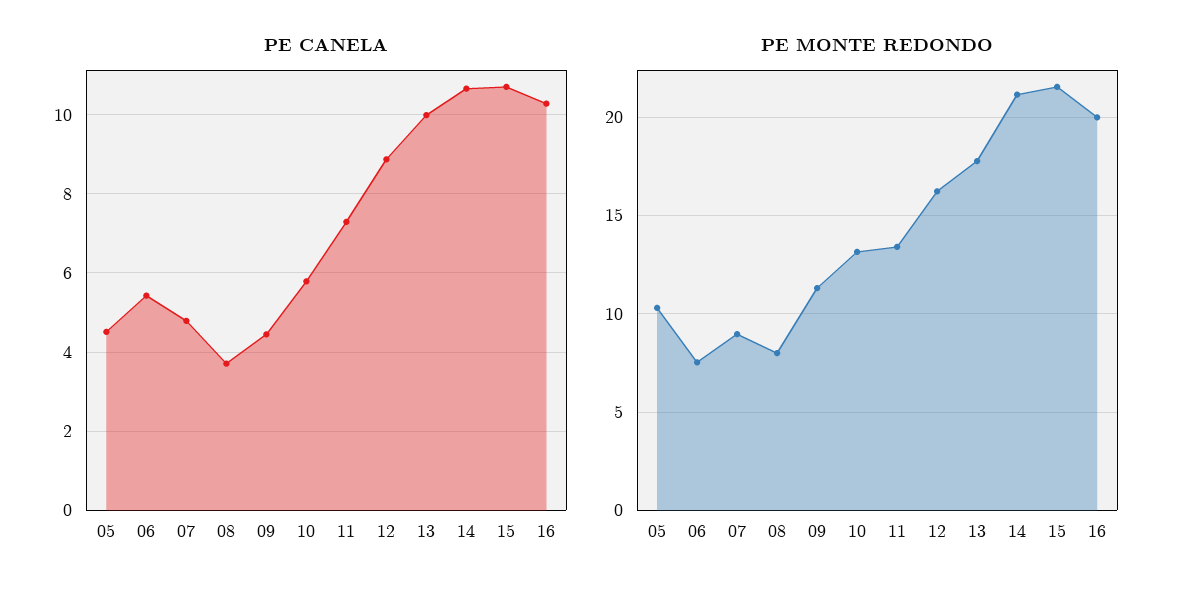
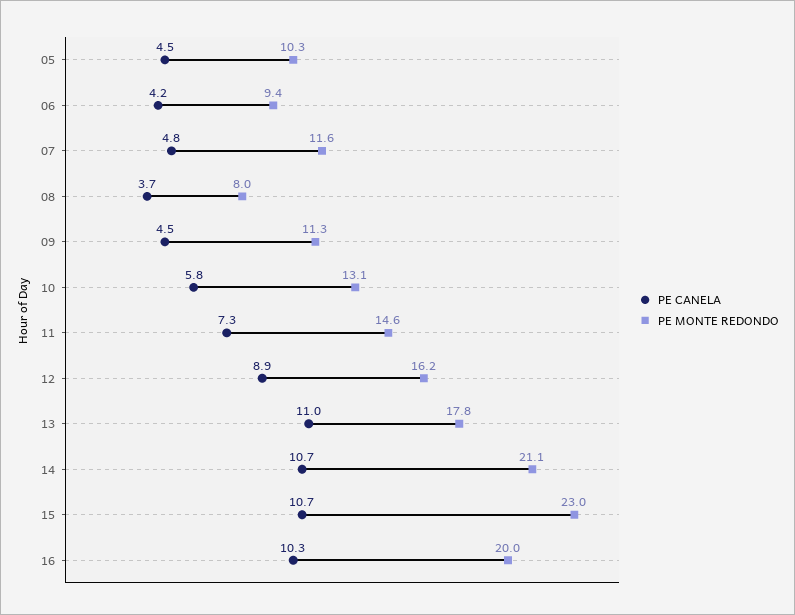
  {
    "PE CANELA": {
      "05": 4.5,
-     "06": 5.4,
+     "06": 4.2,
      "07": 4.8,
      "08": 3.7,
      "09": 4.5,
      "10": 5.8,
      "11": 7.3,
      "12": 8.9,
-     "13": 10,
+     "13": 11,
      "14": 10.7,
      "15": 10.7,
      "16": 10.3
    },
    "PE MONTE REDONDO": {
      "05": 10.3,
-     "06": 7.5,
+     "06": 9.4,
-     "07": 9,
+     "07": 11.6,
      "08": 8,
      "09": 11.3,
      "10": 13.1,
-     "11": 13.5,
+     "11": 14.6,
      "12": 16.2,
      "13": 17.8,
      "14": 21.1,
-     "15": 21.5,
+     "15": 23,
      "16": 20
    }
  }

